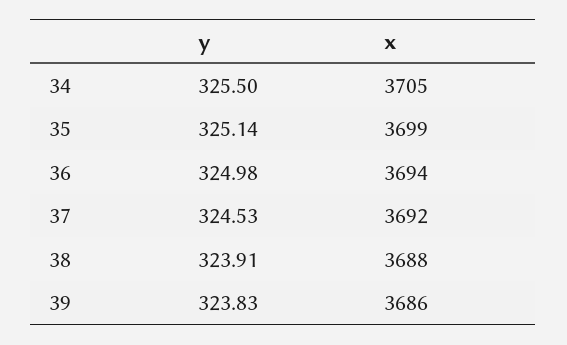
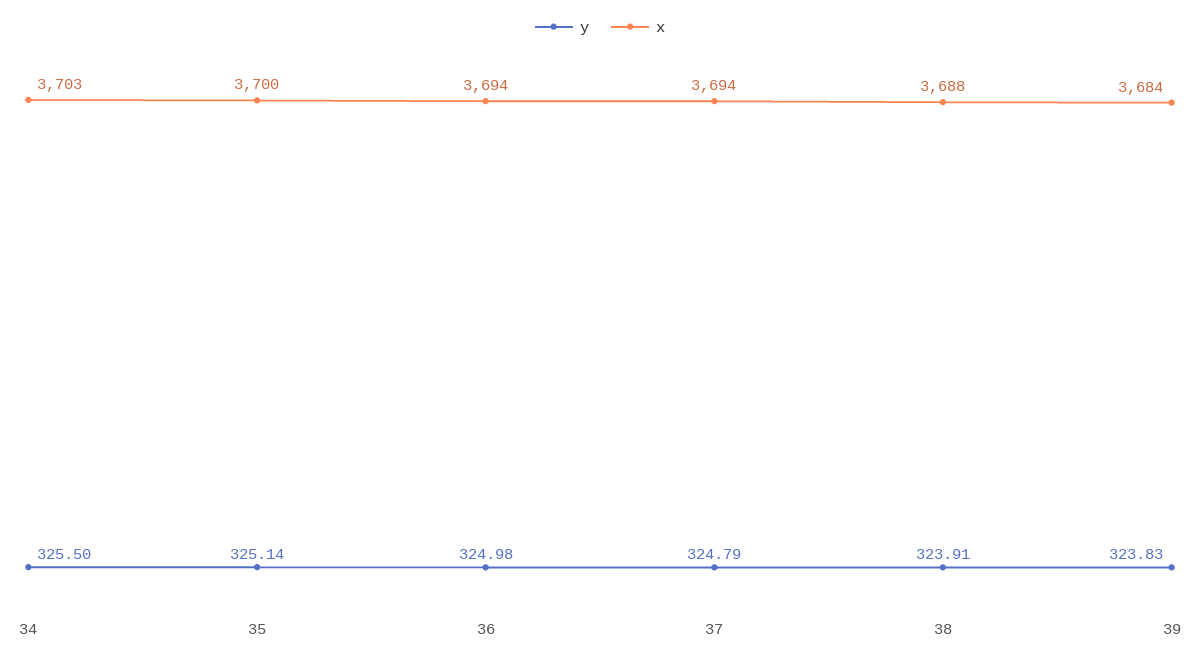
  {
    "y": {
      "34": 325.5,
      "35": 325.14,
      "36": 324.98,
-     "37": 324.53,
+     "37": 324.79,
      "38": 323.91,
      "39": 323.83
    },
    "x": {
-     "34": 3705,
+     "34": 3703,
-     "35": 3699,
+     "35": 3700,
      "36": 3694,
-     "37": 3692,
+     "37": 3694,
      "38": 3688,
-     "39": 3686
+     "39": 3684
    }
  }

